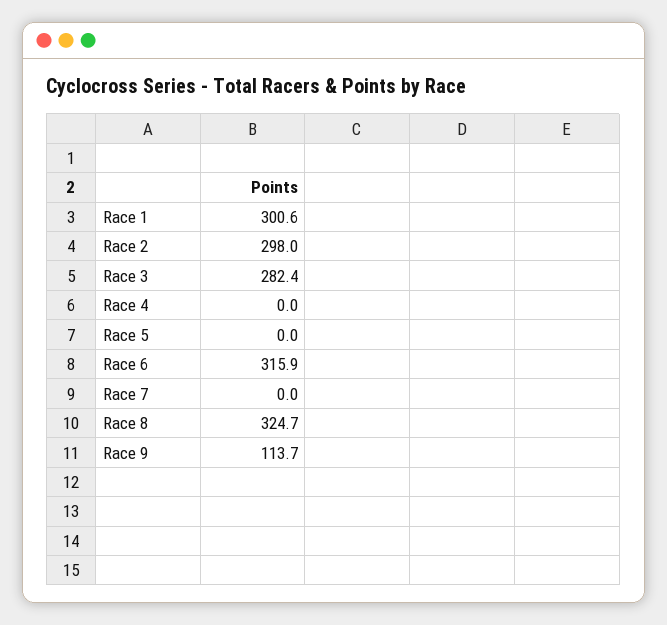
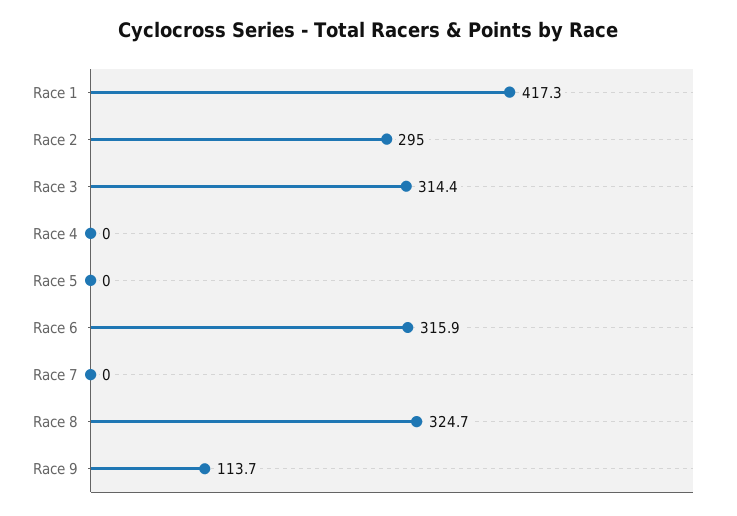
  {
-   "Race 1": 300.6,
+   "Race 1": 417.3,
-   "Race 2": 298,
+   "Race 2": 295,
-   "Race 3": 282.4,
+   "Race 3": 314.4,
    "Race 4": 0,
    "Race 5": 0,
    "Race 6": 315.9,
    "Race 7": 0,
    "Race 8": 324.7,
    "Race 9": 113.7
  }

